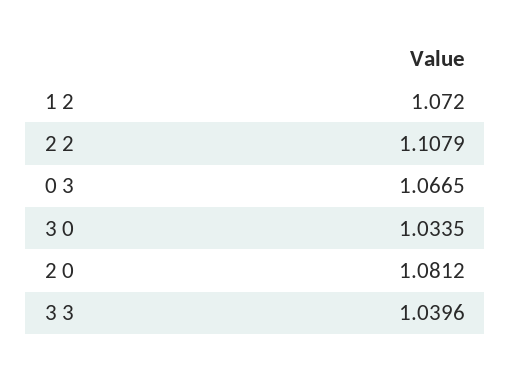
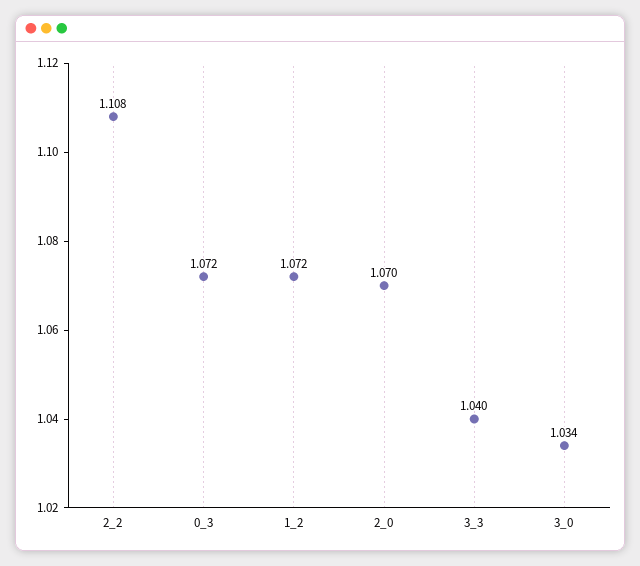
  {
    "1 2": 1.072,
    "2 2": 1.1079,
-   "0 3": 1.0665,
+   "0 3": 1.072,
    "3 0": 1.0335,
-   "2 0": 1.0812,
+   "2 0": 1.07,
    "3 3": 1.0396
  }

